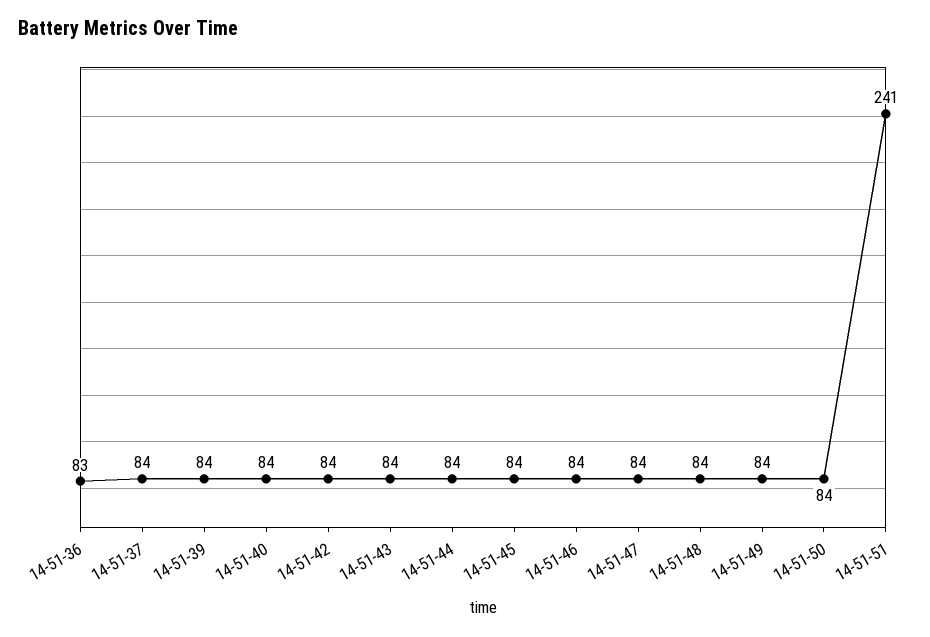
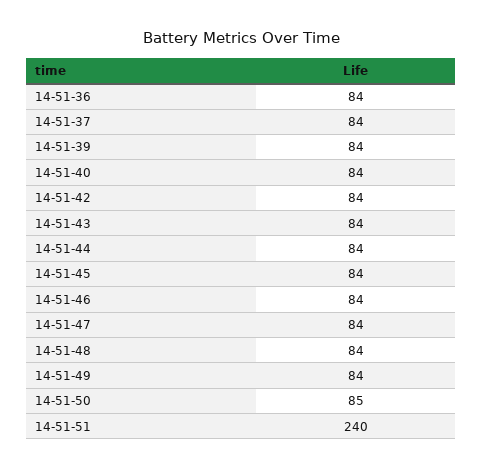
  {
-   "14-51-36": 83,
+   "14-51-36": 84,
    "14-51-37": 84,
    "14-51-39": 84,
    "14-51-40": 84,
    "14-51-42": 84,
    "14-51-43": 84,
    "14-51-44": 84,
    "14-51-45": 84,
    "14-51-46": 84,
    "14-51-47": 84,
    "14-51-48": 84,
    "14-51-49": 84,
-   "14-51-50": 84,
+   "14-51-50": 85,
-   "14-51-51": 241
+   "14-51-51": 240
  }

